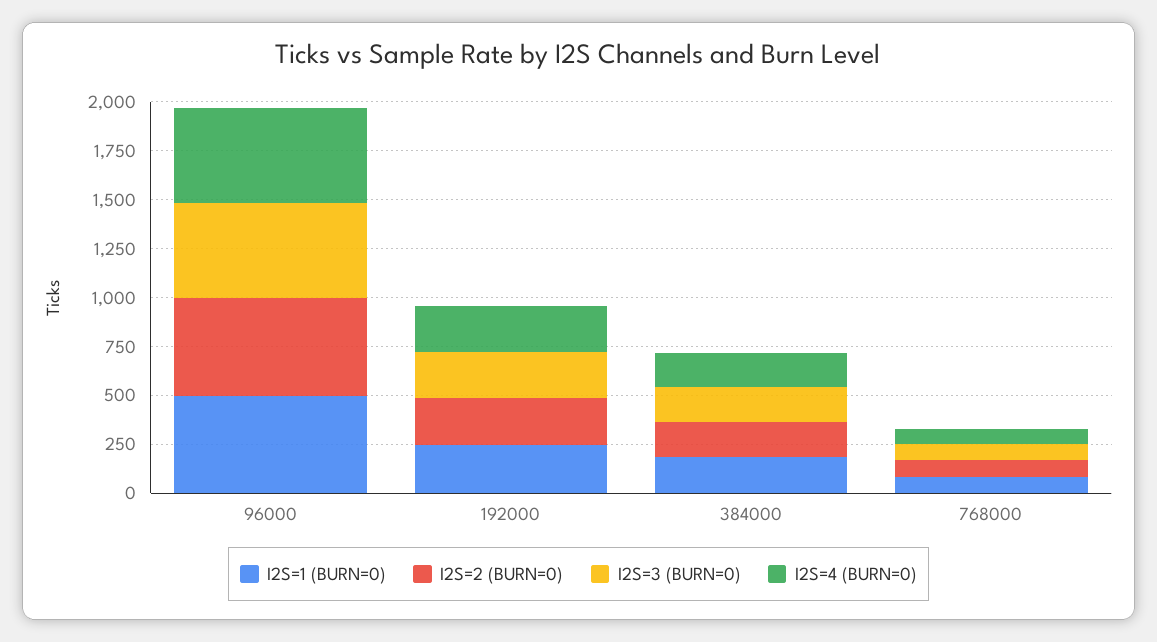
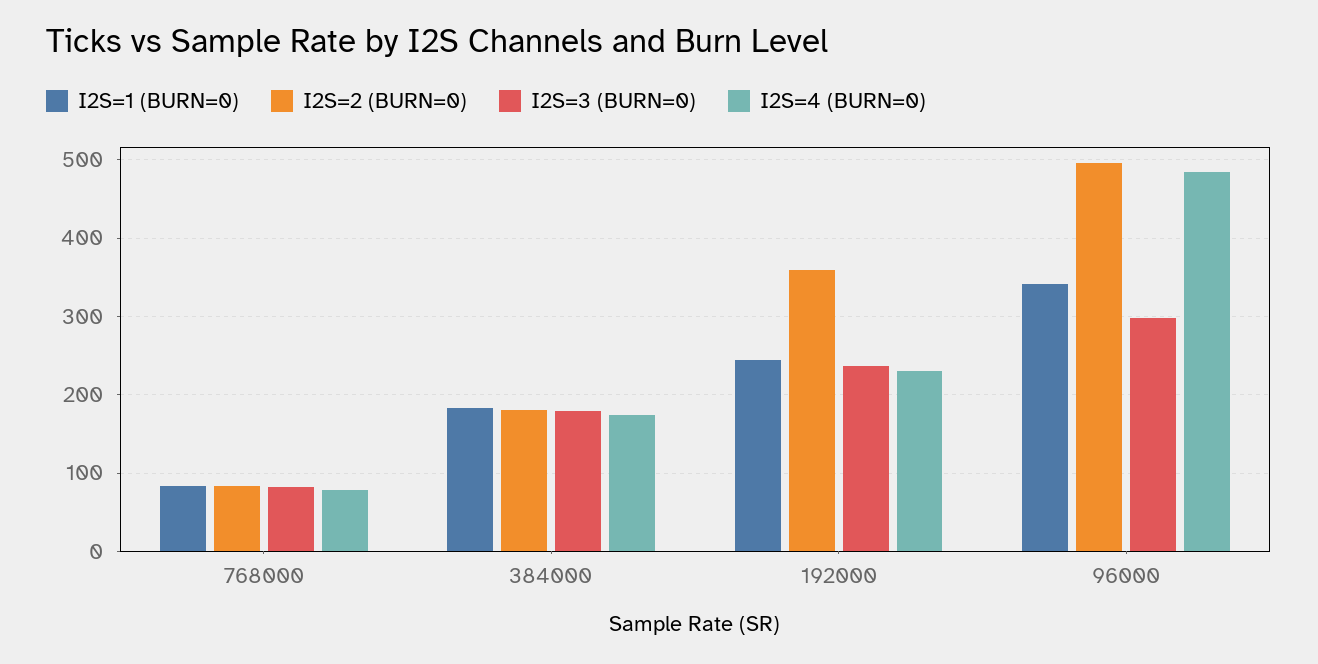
  {
    "I2S=1 (BURN=0)": {
-     "96000": 500,
+     "96000": 340,
      "192000": 250,
      "384000": 180,
      "768000": 80
    },
    "I2S=2 (BURN=0)": {
      "96000": 500,
-     "192000": 250,
+     "192000": 360,
      "384000": 180,
      "768000": 80
    },
    "I2S=3 (BURN=0)": {
-     "96000": 500,
+     "96000": 300,
      "192000": 240,
      "384000": 180,
      "768000": 80
    },
    "I2S=4 (BURN=0)": {
      "96000": 490,
      "192000": 230,
      "384000": 170,
      "768000": 80
    }
  }

